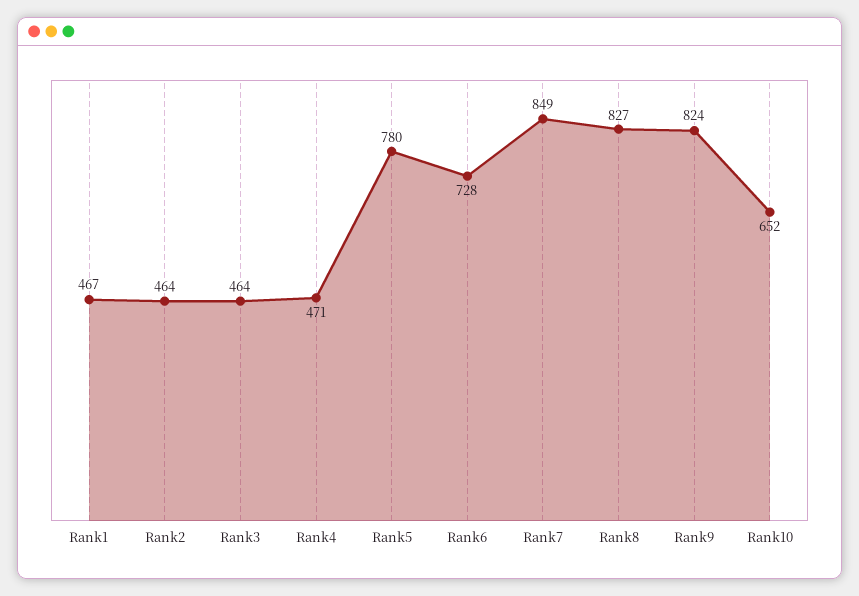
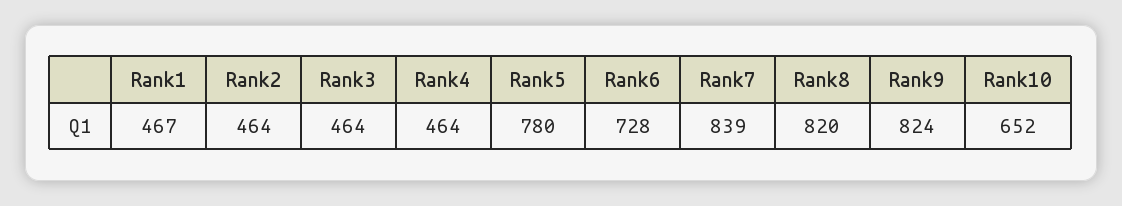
  {
    "Rank1": 467,
    "Rank2": 464,
    "Rank3": 464,
-   "Rank4": 471,
+   "Rank4": 464,
    "Rank5": 780,
    "Rank6": 728,
-   "Rank7": 849,
+   "Rank7": 839,
-   "Rank8": 827,
+   "Rank8": 820,
    "Rank9": 824,
    "Rank10": 652
  }

